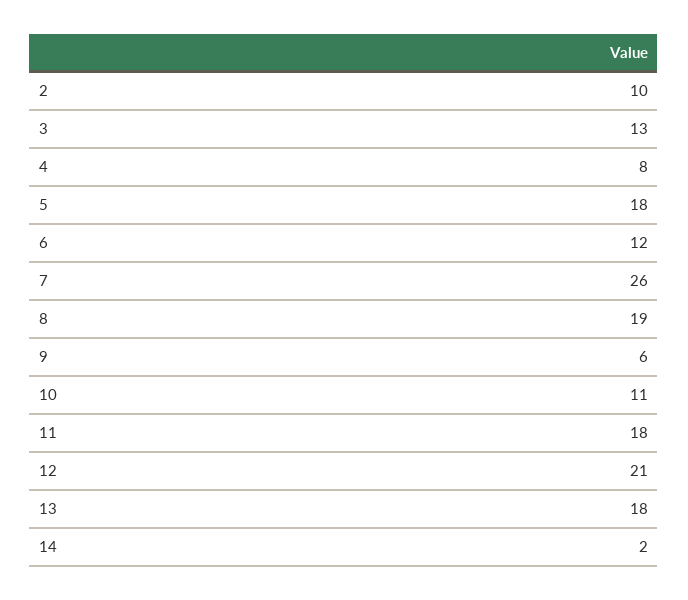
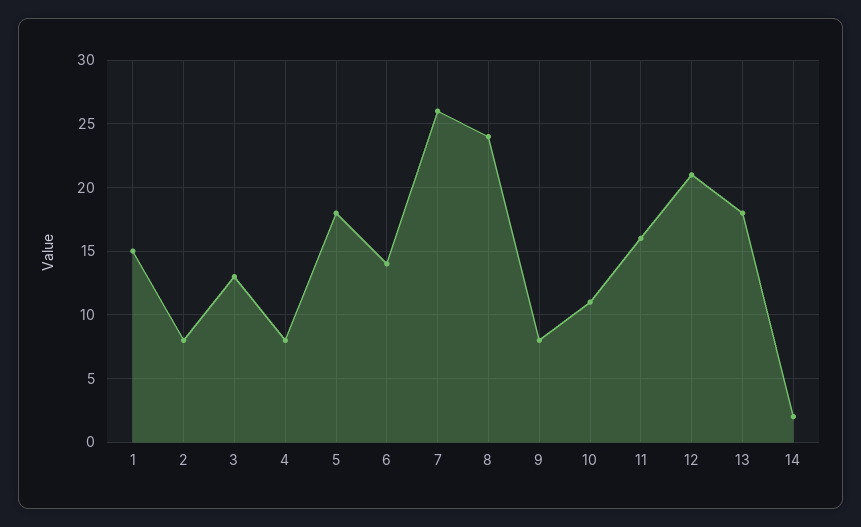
  {
-   "2": 10,
+   "2": 8,
    "3": 13,
    "4": 8,
    "5": 18,
-   "6": 12,
+   "6": 14,
    "7": 26,
-   "8": 19,
+   "8": 24,
-   "9": 6,
+   "9": 8,
    "10": 11,
-   "11": 18,
+   "11": 16,
    "12": 21,
    "13": 18,
-   "14": 2
+   "14": 2,
+   "1": 15
  }

